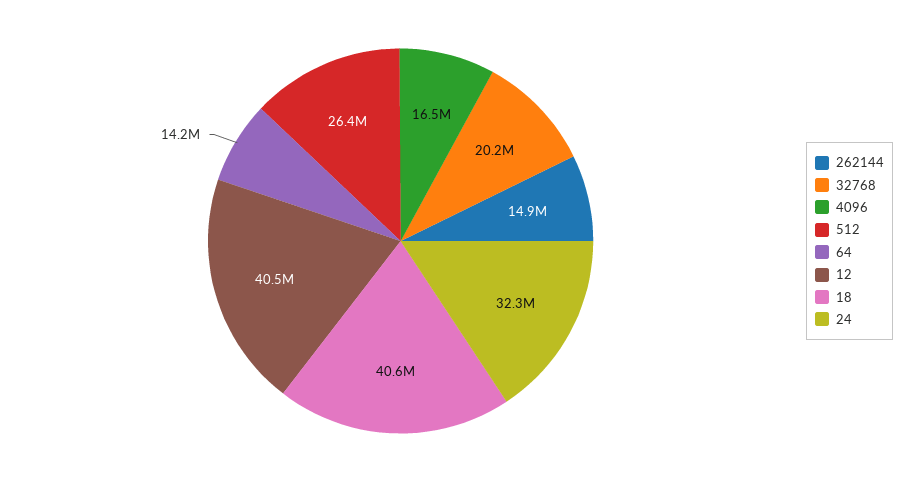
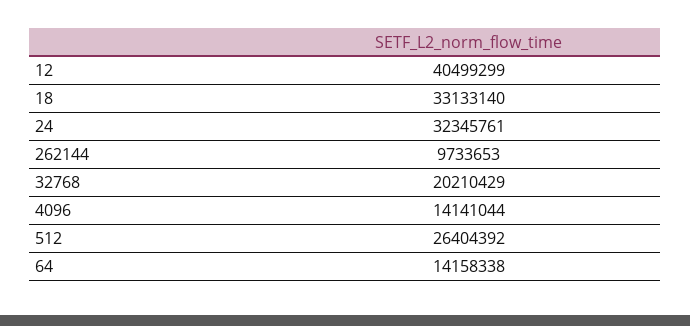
  {
-   "262144": 14900000,
+   "262144": 9733653,
    "32768": 20210429,
-   "4096": 16500000,
+   "4096": 14141044,
    "512": 26404392,
    "64": 14158338,
    "12": 40499299,
-   "18": 40600000,
+   "18": 33133140,
    "24": 32345761
  }

